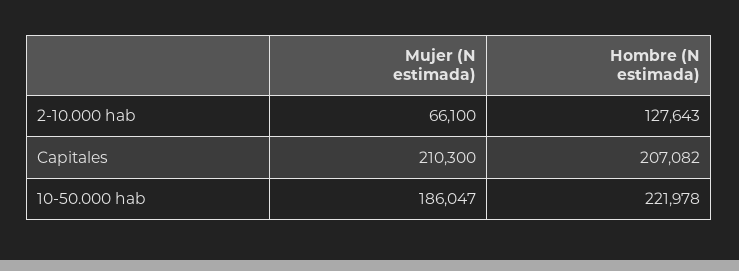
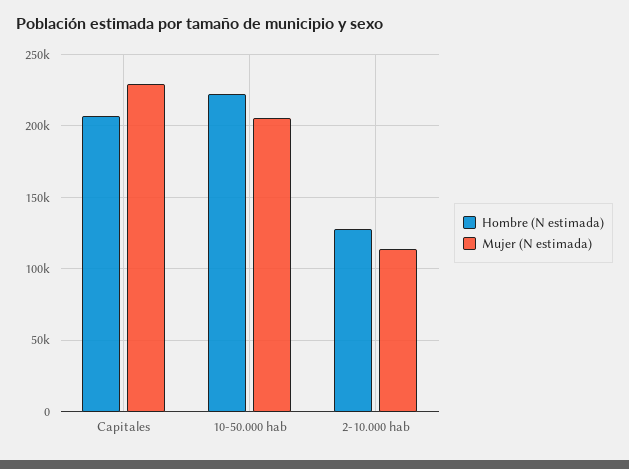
  {
    "Mujer (N estimada)": {
-     "2-10.000 hab": 66100,
+     "2-10.000 hab": 115000,
-     "Capitales": 210300,
+     "Capitales": 230000,
-     "10-50.000 hab": 186047
+     "10-50.000 hab": 205000
    },
    "Hombre (N estimada)": {
      "2-10.000 hab": 127643,
      "Capitales": 207082,
      "10-50.000 hab": 221978
    }
  }

